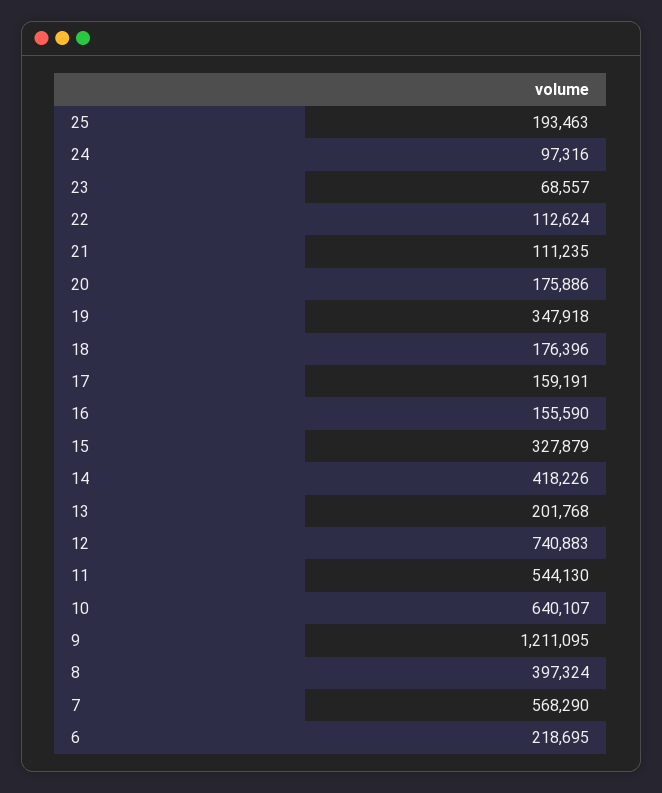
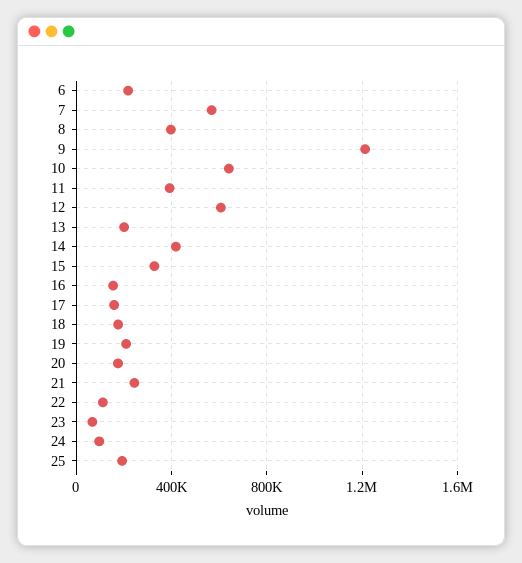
  {
    "25": 193463,
    "24": 97316,
    "23": 68557,
    "22": 112624,
-   "21": 111235,
+   "21": 250000,
    "20": 175886,
-   "19": 347918,
+   "19": 200000,
    "18": 176396,
    "17": 159191,
    "16": 155590,
    "15": 327879,
    "14": 418226,
    "13": 201768,
-   "12": 740883,
+   "12": 600000,
-   "11": 544130,
+   "11": 400000,
    "10": 640107,
    "9": 1211095,
    "8": 397324,
    "7": 568290,
    "6": 218695
  }

